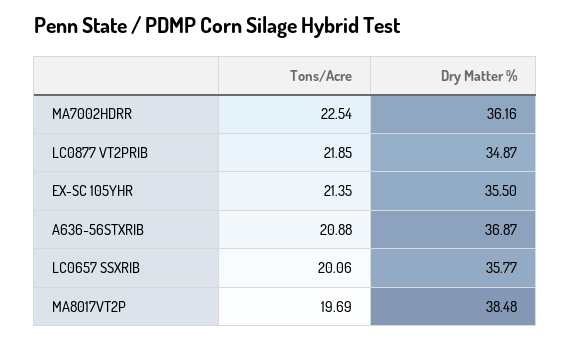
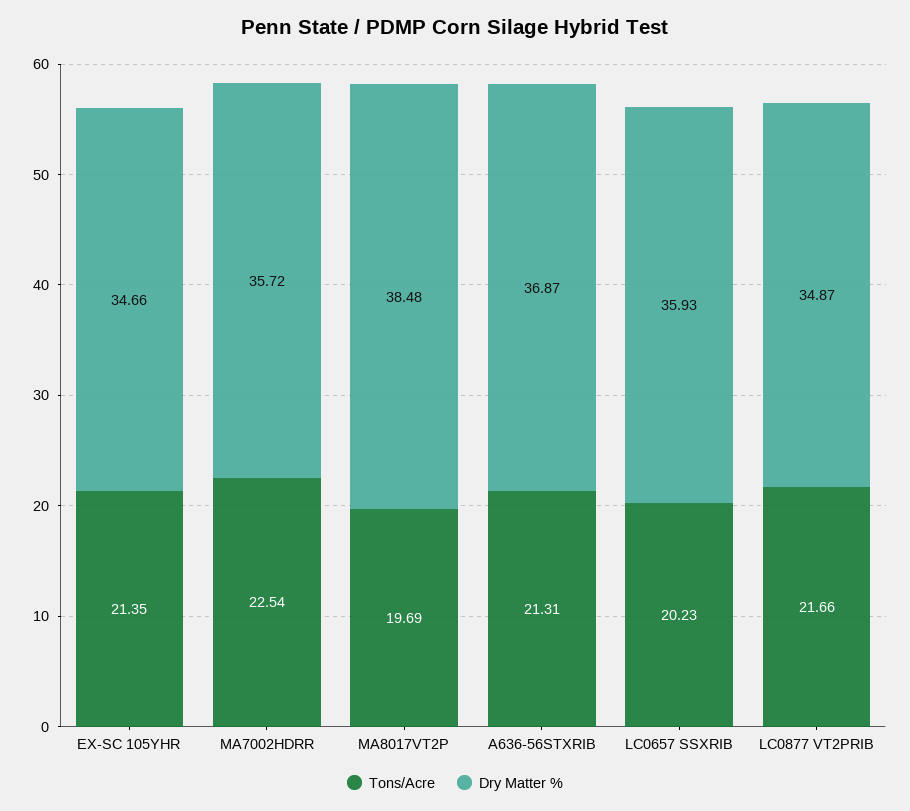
  {
    "Tons/Acre": {
      "MA7002HDRR": 22.54,
-     "LC0877 VT2PRIB": 21.85,
+     "LC0877 VT2PRIB": 21.66,
      "EX-SC 105YHR": 21.35,
-     "A636-56STXRIB": 20.88,
+     "A636-56STXRIB": 21.31,
-     "LC0657 SSXRIB": 20.06,
+     "LC0657 SSXRIB": 20.23,
      "MA8017VT2P": 19.69
    },
    "Dry Matter %": {
-     "MA7002HDRR": 36.16,
+     "MA7002HDRR": 35.72,
      "LC0877 VT2PRIB": 34.87,
-     "EX-SC 105YHR": 35.5,
+     "EX-SC 105YHR": 34.66,
      "A636-56STXRIB": 36.87,
-     "LC0657 SSXRIB": 35.77,
+     "LC0657 SSXRIB": 35.93,
      "MA8017VT2P": 38.48
    }
  }

